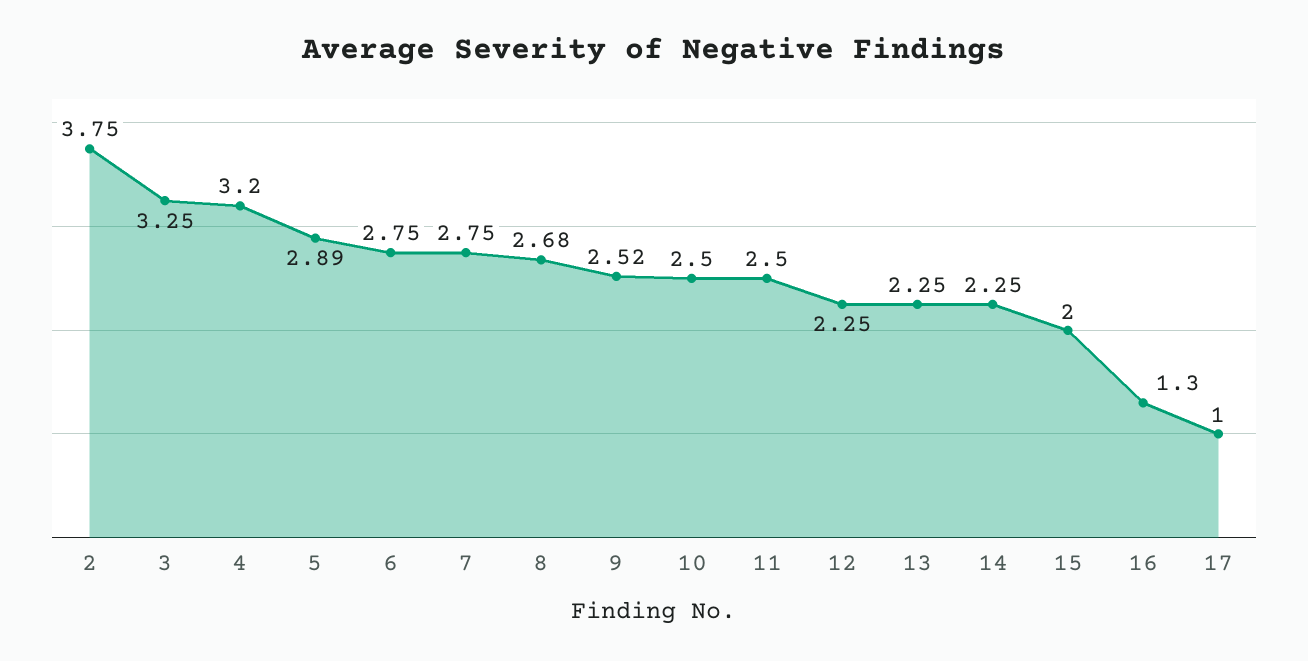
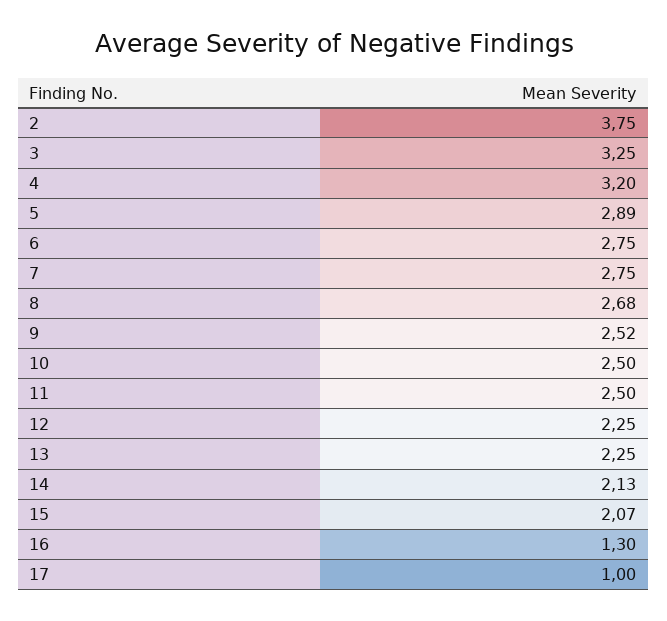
  {
    "2": 3.75,
    "3": 3.25,
    "4": 3.2,
    "5": 2.89,
    "6": 2.75,
    "7": 2.75,
    "8": 2.68,
    "9": 2.52,
    "10": 2.5,
    "11": 2.5,
    "12": 2.25,
    "13": 2.25,
-   "14": 2.25,
+   "14": 2.13,
-   "15": 2,
+   "15": 2.07,
    "16": 1.3,
    "17": 1
  }

